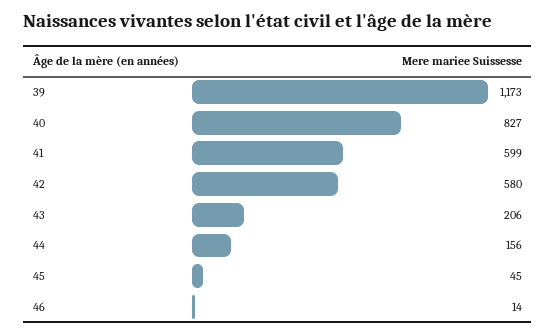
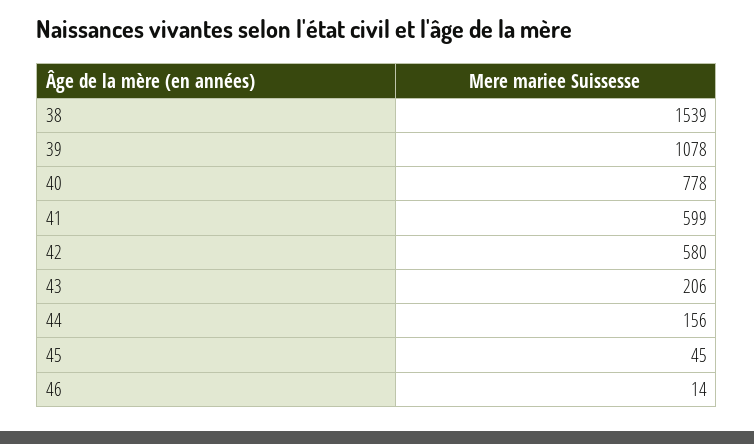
  {
-   "39": 1173,
+   "39": 1078,
-   "40": 827,
+   "40": 778,
    "41": 599,
    "42": 580,
    "43": 206,
    "44": 156,
    "45": 45,
-   "46": 14
+   "46": 14,
+   "38": 1539
  }

